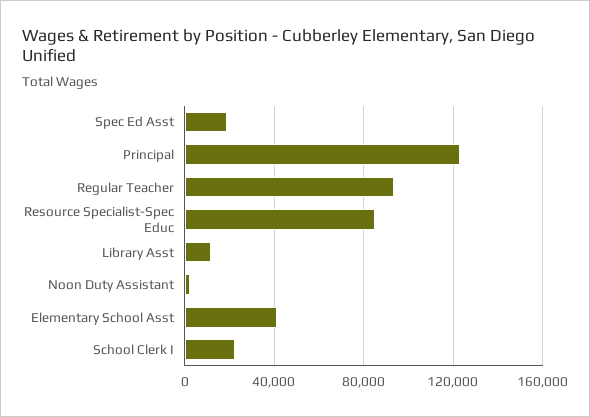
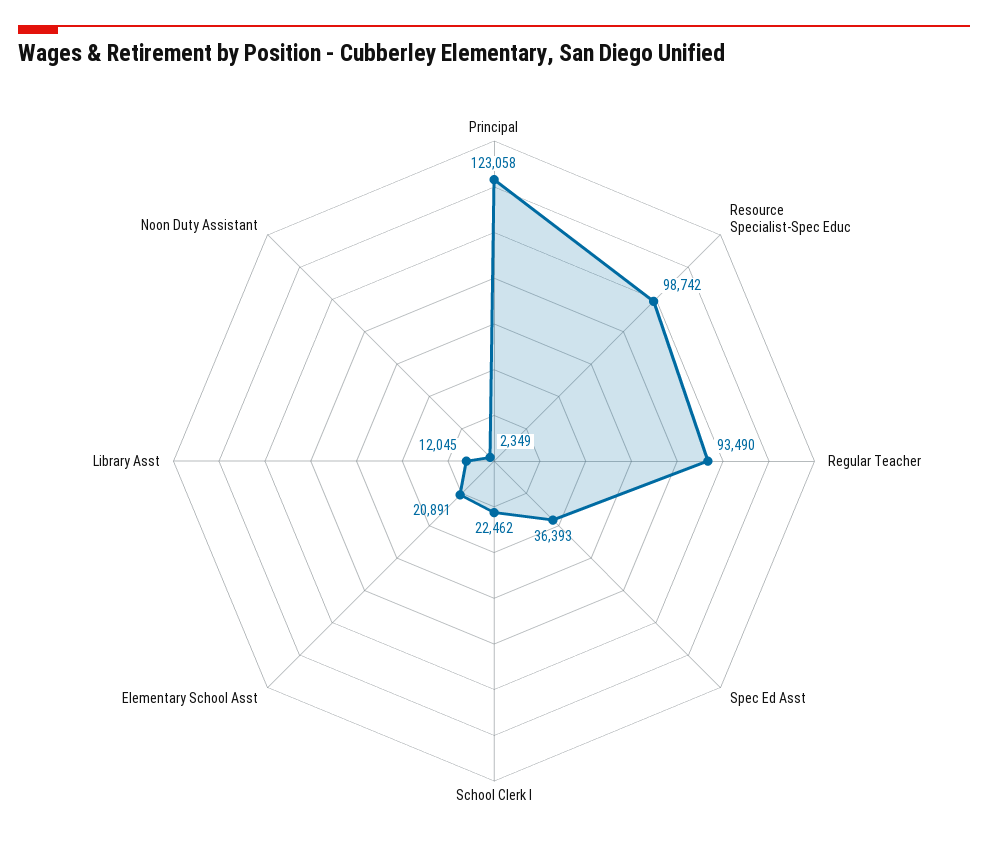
  {
-   "Spec Ed Asst": 20000,
+   "Spec Ed Asst": 36393,
    "Principal": 123058,
    "Regular Teacher": 93490,
-   "Resource Specialist-Spec Educ": 85000,
+   "Resource Specialist-Spec Educ": 98742,
    "Library Asst": 12045,
    "Noon Duty Assistant": 2349,
-   "Elementary School Asst": 40000,
+   "Elementary School Asst": 20891,
    "School Clerk I": 22462
  }

